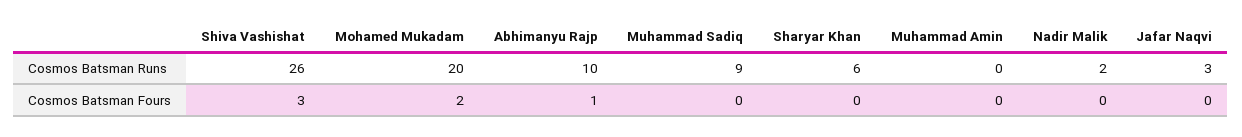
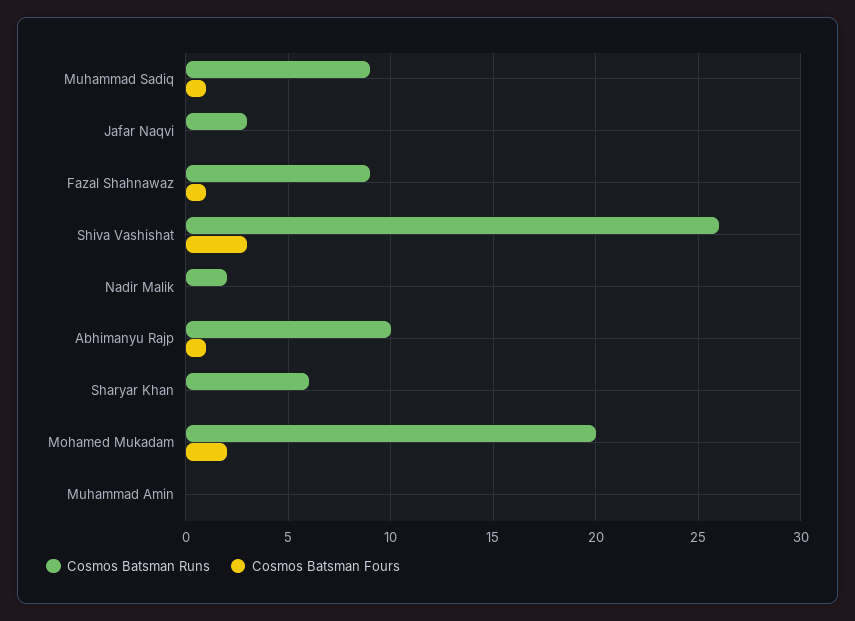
  {
    "Cosmos Batsman Runs": {
      "Shiva Vashishat": 26,
      "Mohamed Mukadam": 20,
      "Abhimanyu Rajp": 10,
      "Muhammad Sadiq": 9,
      "Sharyar Khan": 6,
      "Muhammad Amin": 0,
      "Nadir Malik": 2,
-     "Jafar Naqvi": 3
+     "Jafar Naqvi": 3,
+     "Fazal Shahnawaz": 9
    },
    "Cosmos Batsman Fours": {
      "Shiva Vashishat": 3,
      "Mohamed Mukadam": 2,
      "Abhimanyu Rajp": 1,
-     "Muhammad Sadiq": 0,
+     "Muhammad Sadiq": 1,
      "Sharyar Khan": 0,
      "Muhammad Amin": 0,
      "Nadir Malik": 0,
-     "Jafar Naqvi": 0
+     "Jafar Naqvi": 0,
+     "Fazal Shahnawaz": 1
    }
  }

